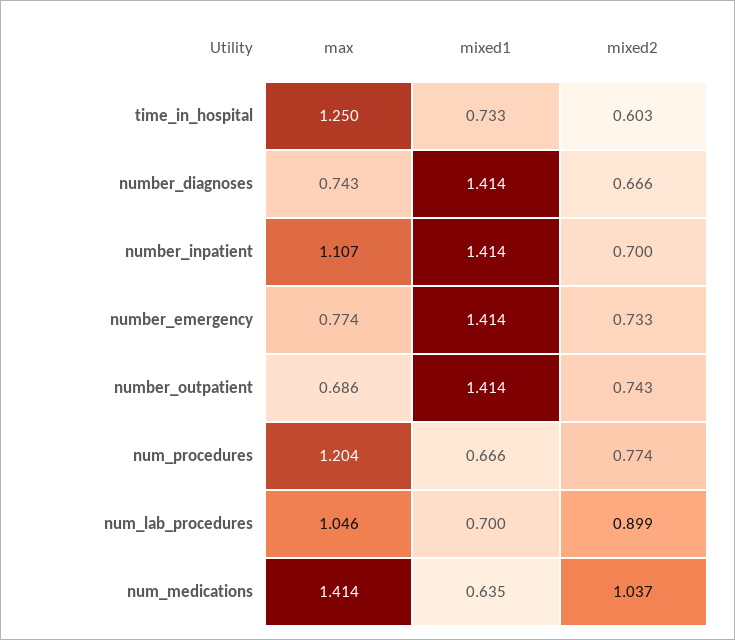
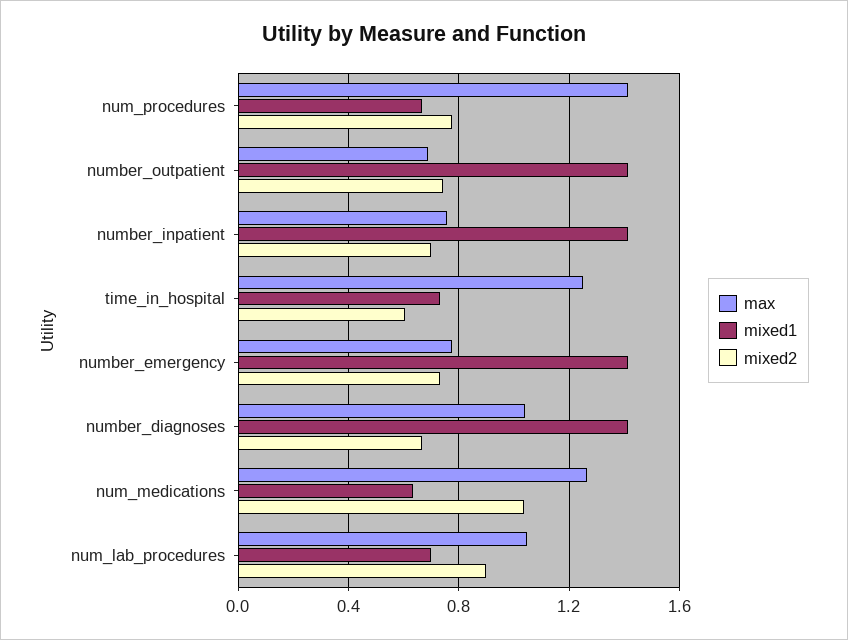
  {
    "max": {
      "time_in_hospital": 1.25,
-     "number_diagnoses": 0.743,
+     "number_diagnoses": 1.05,
-     "number_inpatient": 1.107,
+     "number_inpatient": 0.75,
      "number_emergency": 0.774,
      "number_outpatient": 0.686,
-     "num_procedures": 1.204,
+     "num_procedures": 1.4,
      "num_lab_procedures": 1.046,
-     "num_medications": 1.414
+     "num_medications": 1.25
    },
    "mixed1": {
      "time_in_hospital": 0.733,
      "number_diagnoses": 1.414,
      "number_inpatient": 1.414,
      "number_emergency": 1.414,
      "number_outpatient": 1.414,
      "num_procedures": 0.666,
      "num_lab_procedures": 0.7,
      "num_medications": 0.635
    },
    "mixed2": {
      "time_in_hospital": 0.603,
      "number_diagnoses": 0.666,
      "number_inpatient": 0.7,
      "number_emergency": 0.733,
      "number_outpatient": 0.743,
      "num_procedures": 0.774,
      "num_lab_procedures": 0.899,
      "num_medications": 1.037
    }
  }

